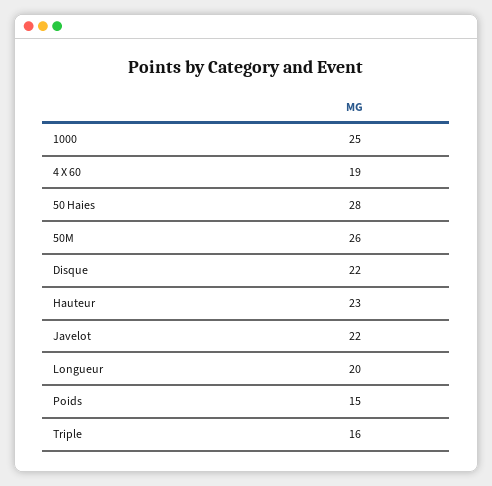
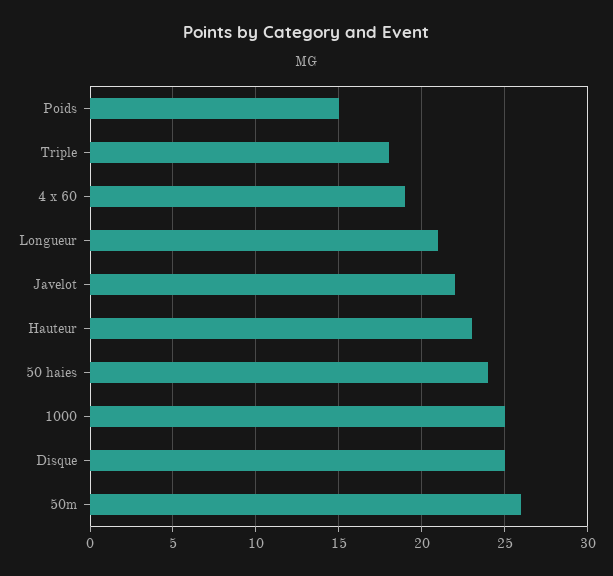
  {
    "1000": 25,
    "4 X 60": 19,
-   "50 Haies": 28,
+   "50 Haies": 24,
    "50M": 26,
-   "Disque": 22,
+   "Disque": 25,
    "Hauteur": 23,
    "Javelot": 22,
-   "Longueur": 20,
+   "Longueur": 21,
    "Poids": 15,
-   "Triple": 16
+   "Triple": 18
  }

